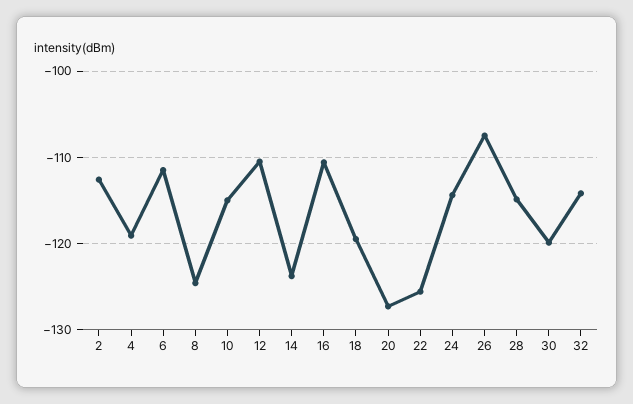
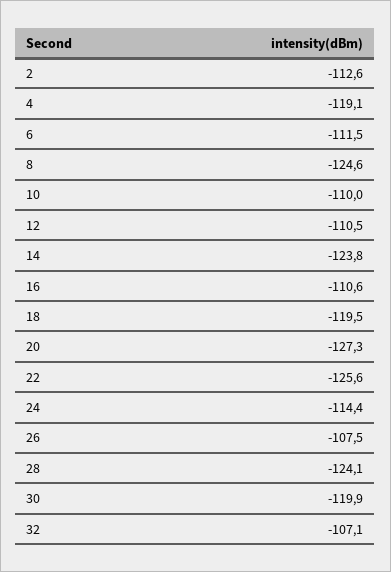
  {
    "2": -112.6,
    "4": -119.1,
    "6": -111.5,
    "8": -124.6,
-   "10": -115,
+   "10": -110,
    "12": -110.5,
    "14": -123.8,
    "16": -110.6,
    "18": -119.5,
    "20": -127.3,
    "22": -125.6,
    "24": -114.4,
    "26": -107.5,
-   "28": -115,
+   "28": -124.1,
    "30": -119.9,
-   "32": -114
+   "32": -107.1
  }

